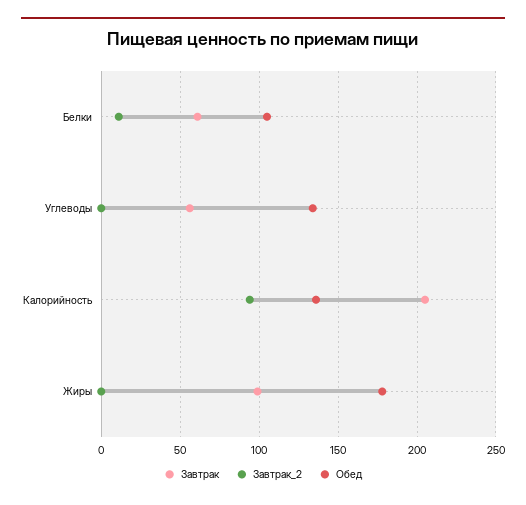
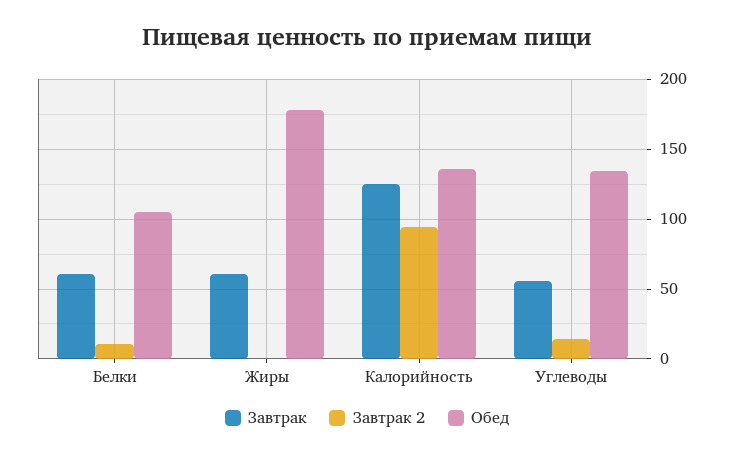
  {
    "Завтрак": {
      "Белки": 60,
      "Углеводы": 55,
-     "Калорийность": 205,
+     "Калорийность": 125,
-     "Жиры": 100
+     "Жиры": 60
    },
    "Завтрак_2": {
      "Белки": 10,
-     "Углеводы": 0,
+     "Углеводы": 15,
      "Калорийность": 95,
      "Жиры": 0
    },
    "Обед": {
      "Белки": 105,
      "Углеводы": 135,
      "Калорийность": 135,
      "Жиры": 180
    }
  }

